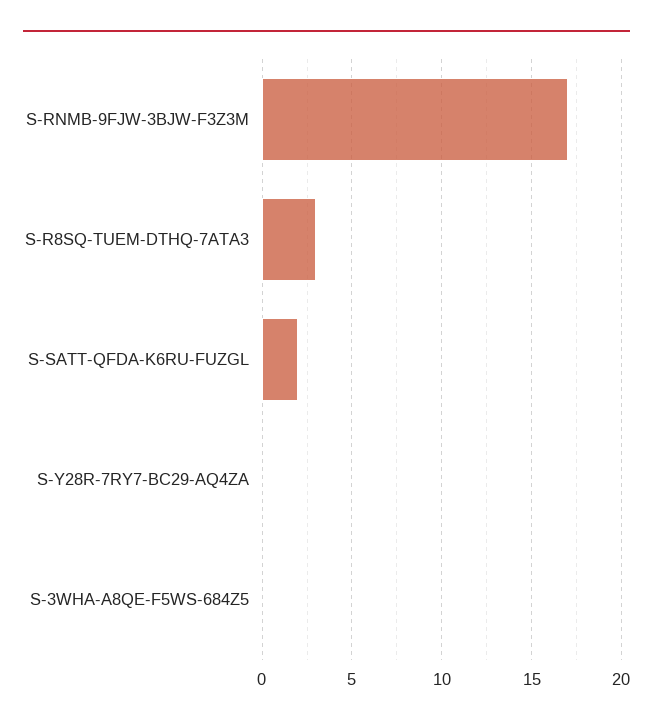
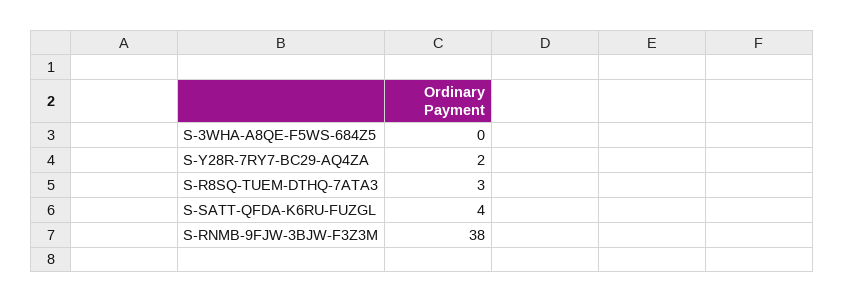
  {
-   "S-RNMB-9FJW-3BJW-F3Z3M": 17,
+   "S-RNMB-9FJW-3BJW-F3Z3M": 38,
    "S-R8SQ-TUEM-DTHQ-7ATA3": 3,
-   "S-SATT-QFDA-K6RU-FUZGL": 2,
+   "S-SATT-QFDA-K6RU-FUZGL": 4,
-   "S-Y28R-7RY7-BC29-AQ4ZA": 0,
+   "S-Y28R-7RY7-BC29-AQ4ZA": 2,
    "S-3WHA-A8QE-F5WS-684Z5": 0
  }

